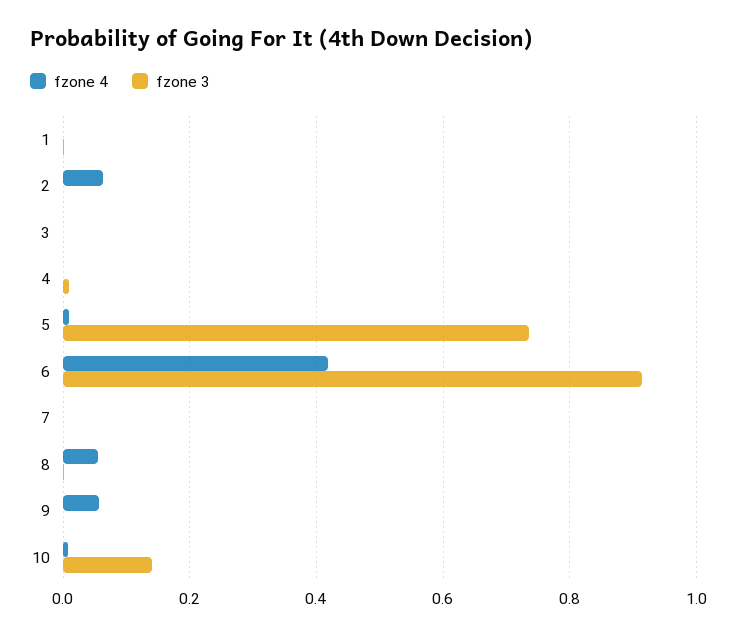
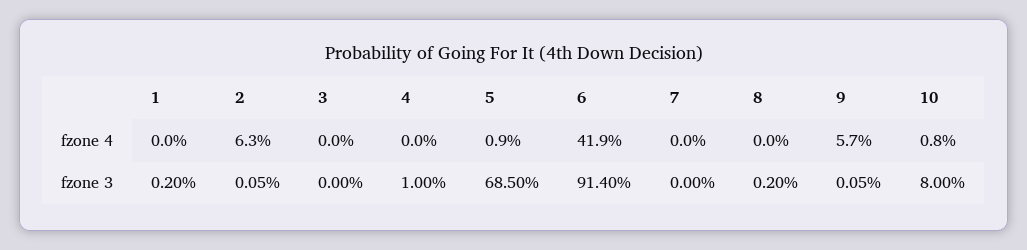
  {
    "fzone 4": {
      "1": 0,
      "2": 0.063,
      "3": 0,
      "4": 0,
      "5": 0.009,
      "6": 0.419,
      "7": 0,
-     "8": 0.06,
+     "8": 0,
      "9": 0.057,
      "10": 0.008
    },
    "fzone 3": {
      "1": 0.002,
      "2": 0.0005,
      "3": 0,
      "4": 0.01,
-     "5": 0.74,
+     "5": 0.685,
      "6": 0.914,
      "7": 0,
      "8": 0.002,
      "9": 0.0005,
-     "10": 0.14
+     "10": 0.08
    }
  }

